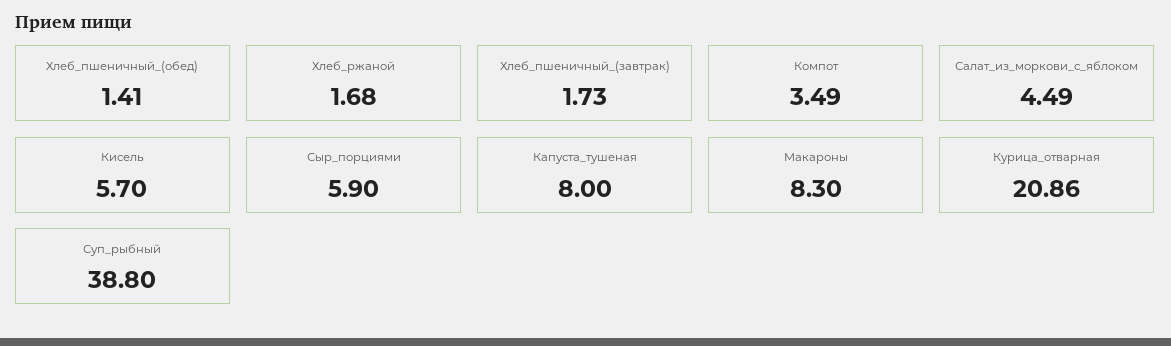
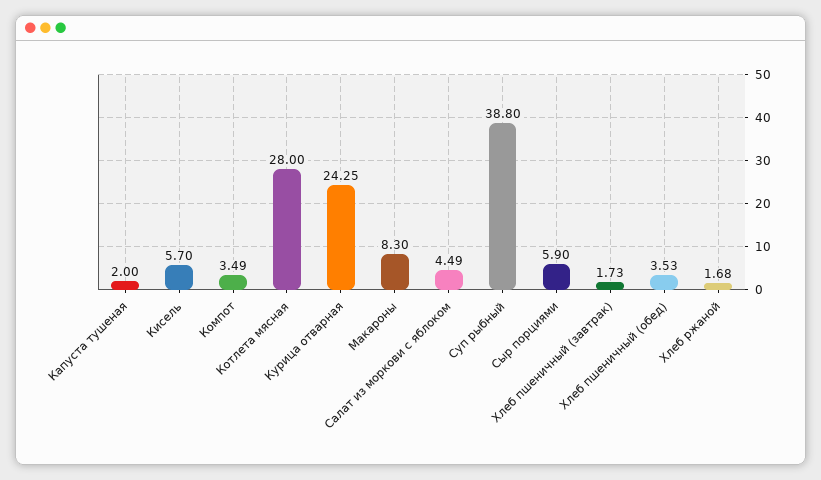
  {
-   "Хлеб_пшеничный_(обед)": 1.41,
+   "Хлеб_пшеничный_(обед)": 3.53,
    "Хлеб_ржаной": 1.68,
    "Хлеб_пшеничный_(завтрак)": 1.73,
    "Компот": 3.49,
    "Салат_из_моркови_с_яблоком": 4.49,
    "Кисель": 5.7,
    "Сыр_порциями": 5.9,
-   "Капуста_тушеная": 8,
+   "Капуста_тушеная": 2,
    "Макароны": 8.3,
-   "Курица_отварная": 20.86,
+   "Курица_отварная": 24.25,
-   "Суп_рыбный": 38.8
+   "Суп_рыбный": 38.8,
+   "Котлета мясная": 28
  }

